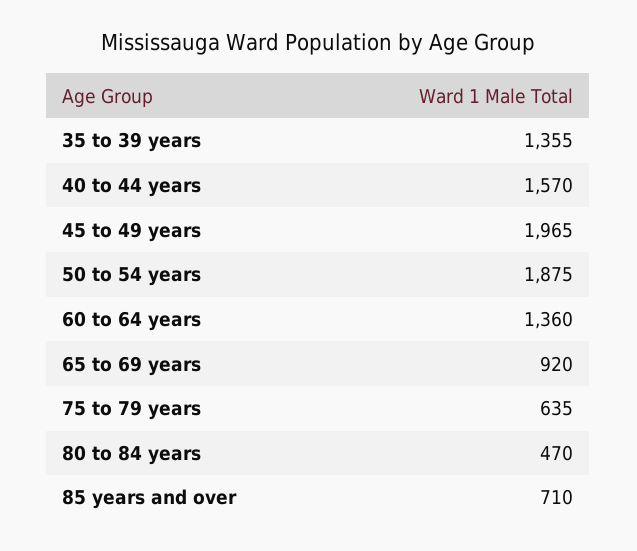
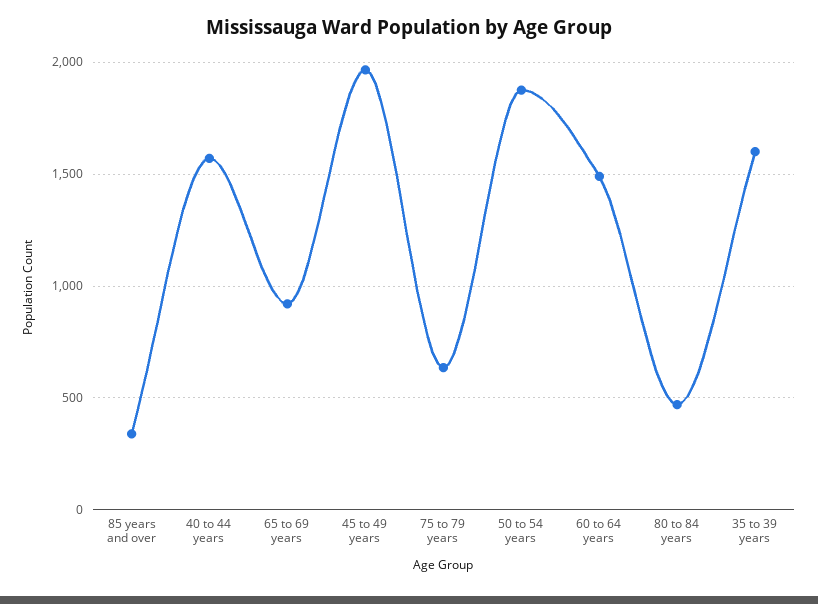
  {
-   "35 to 39 years": 1355,
+   "35 to 39 years": 1600,
    "40 to 44 years": 1570,
    "45 to 49 years": 1965,
    "50 to 54 years": 1875,
-   "60 to 64 years": 1360,
+   "60 to 64 years": 1500,
    "65 to 69 years": 920,
    "75 to 79 years": 635,
    "80 to 84 years": 470,
-   "85 years and over": 710
+   "85 years and over": 350
  }

